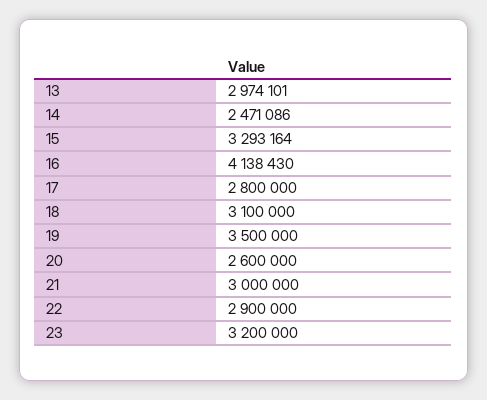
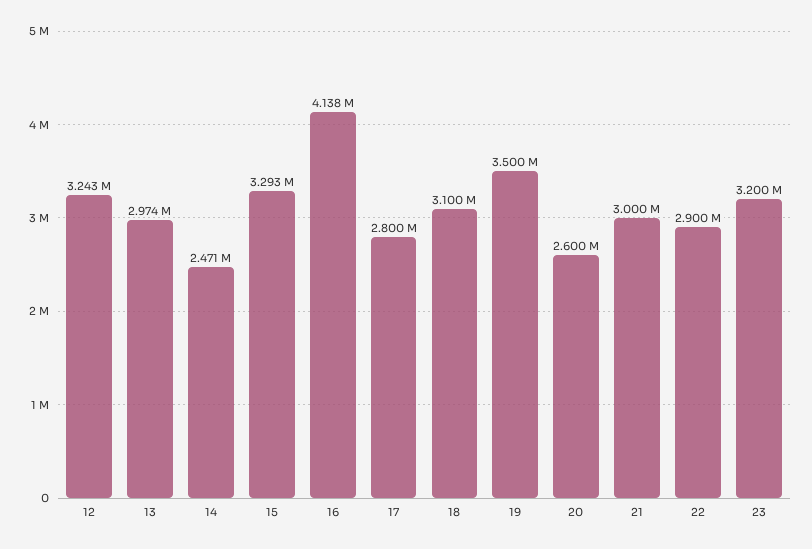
  {
    "13": 2974101,
    "14": 2471086,
    "15": 3293164,
    "16": 4138430,
    "17": 2800000,
    "18": 3100000,
    "19": 3500000,
    "20": 2600000,
    "21": 3000000,
    "22": 2900000,
-   "23": 3200000
+   "23": 3200000,
+   "12": 3243000
  }

